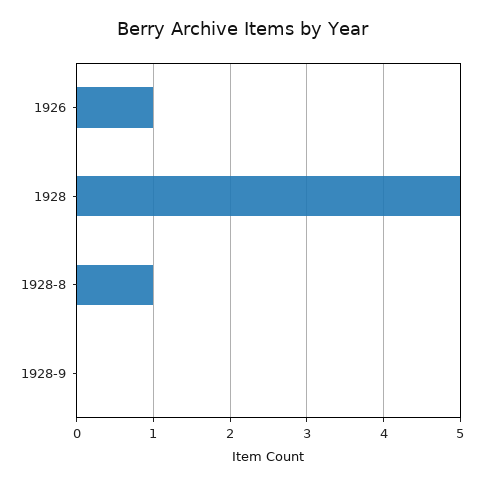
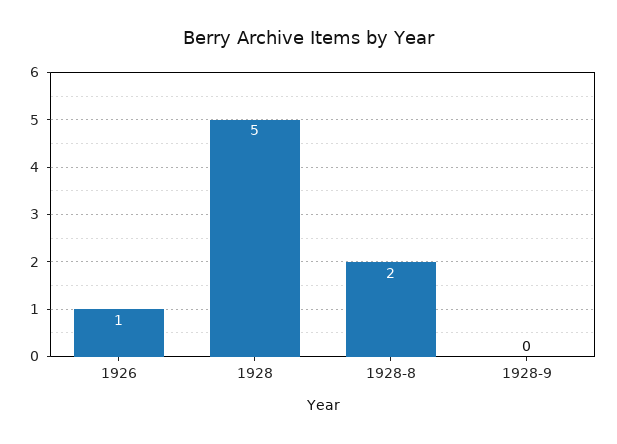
  {
    "1926": 1,
    "1928": 5,
-   "1928-8": 1,
+   "1928-8": 2,
    "1928-9": 0
  }

